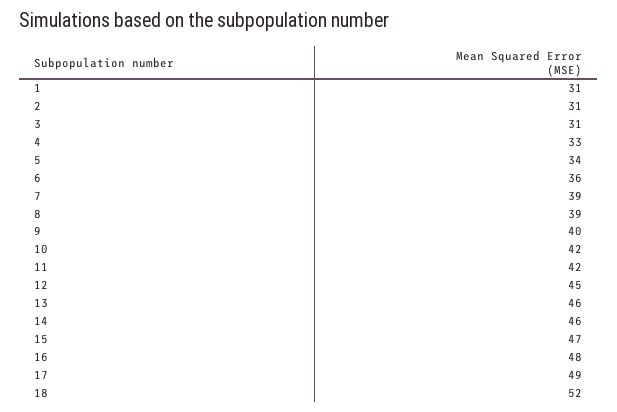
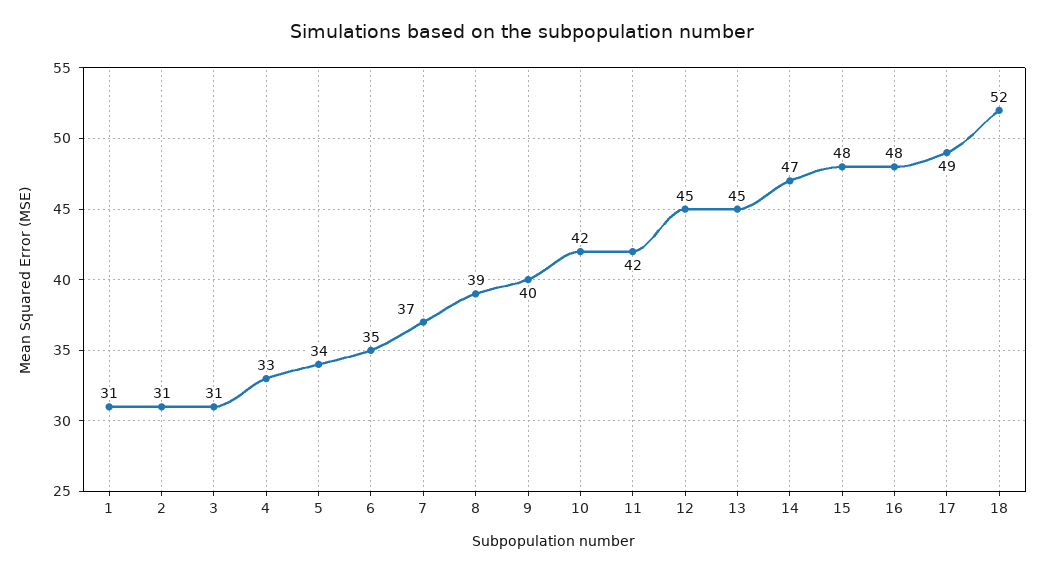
  {
    "1": 31,
    "2": 31,
    "3": 31,
    "4": 33,
    "5": 34,
-   "6": 36,
+   "6": 35,
-   "7": 39,
+   "7": 37,
    "8": 39,
    "9": 40,
    "10": 42,
    "11": 42,
    "12": 45,
-   "13": 46,
+   "13": 45,
-   "14": 46,
+   "14": 47,
-   "15": 47,
+   "15": 48,
    "16": 48,
    "17": 49,
    "18": 52
  }

